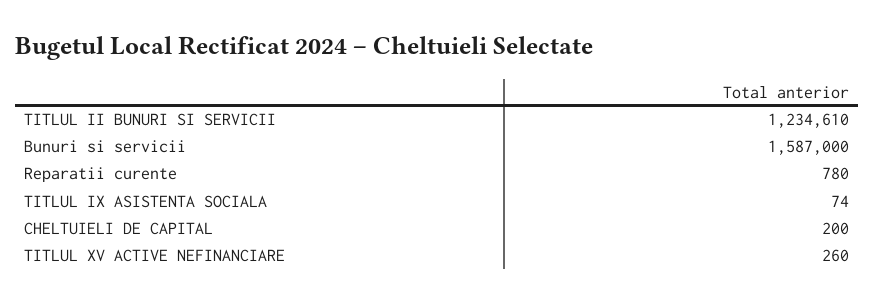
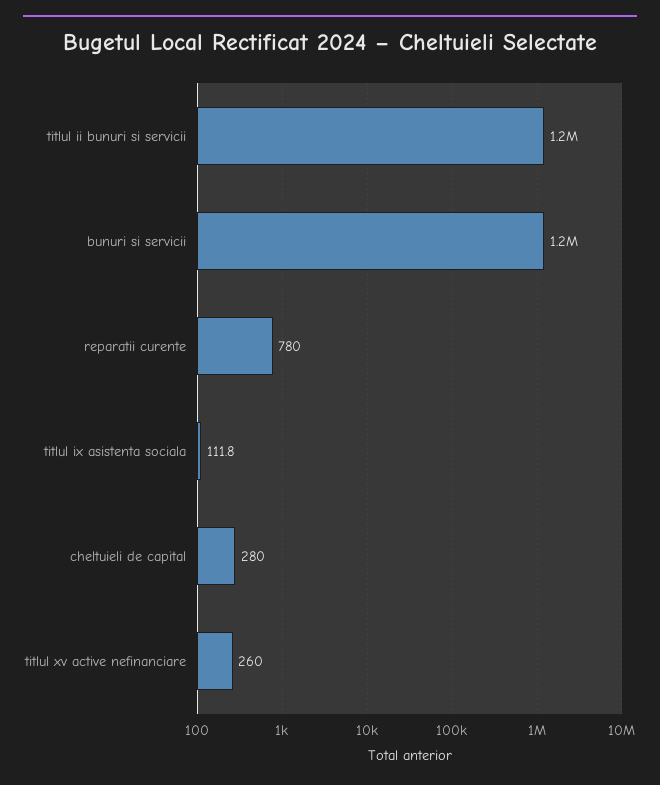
  {
    "TITLUL II BUNURI SI SERVICII": 1234610,
-   "Bunuri si servicii": 1587000,
+   "Bunuri si servicii": 1200000,
    "Reparatii curente": 780,
-   "TITLUL IX ASISTENTA SOCIALA": 74,
+   "TITLUL IX ASISTENTA SOCIALA": 111.8,
-   "CHELTUIELI DE CAPITAL": 200,
+   "CHELTUIELI DE CAPITAL": 280,
    "TITLUL XV ACTIVE NEFINANCIARE": 260
  }

